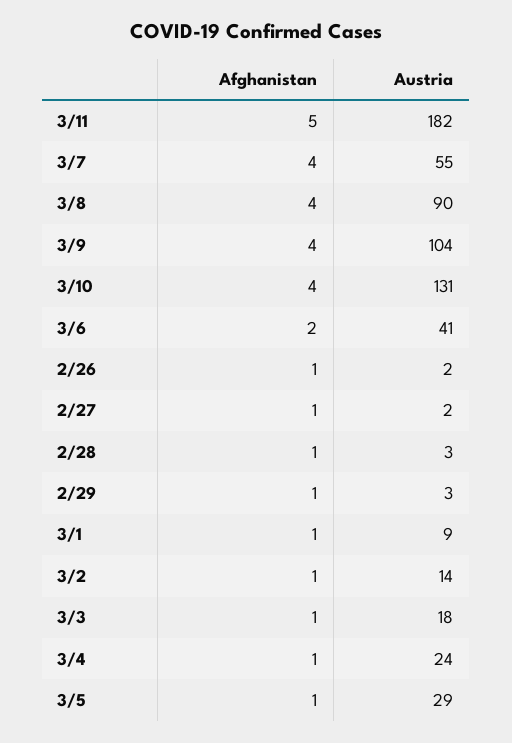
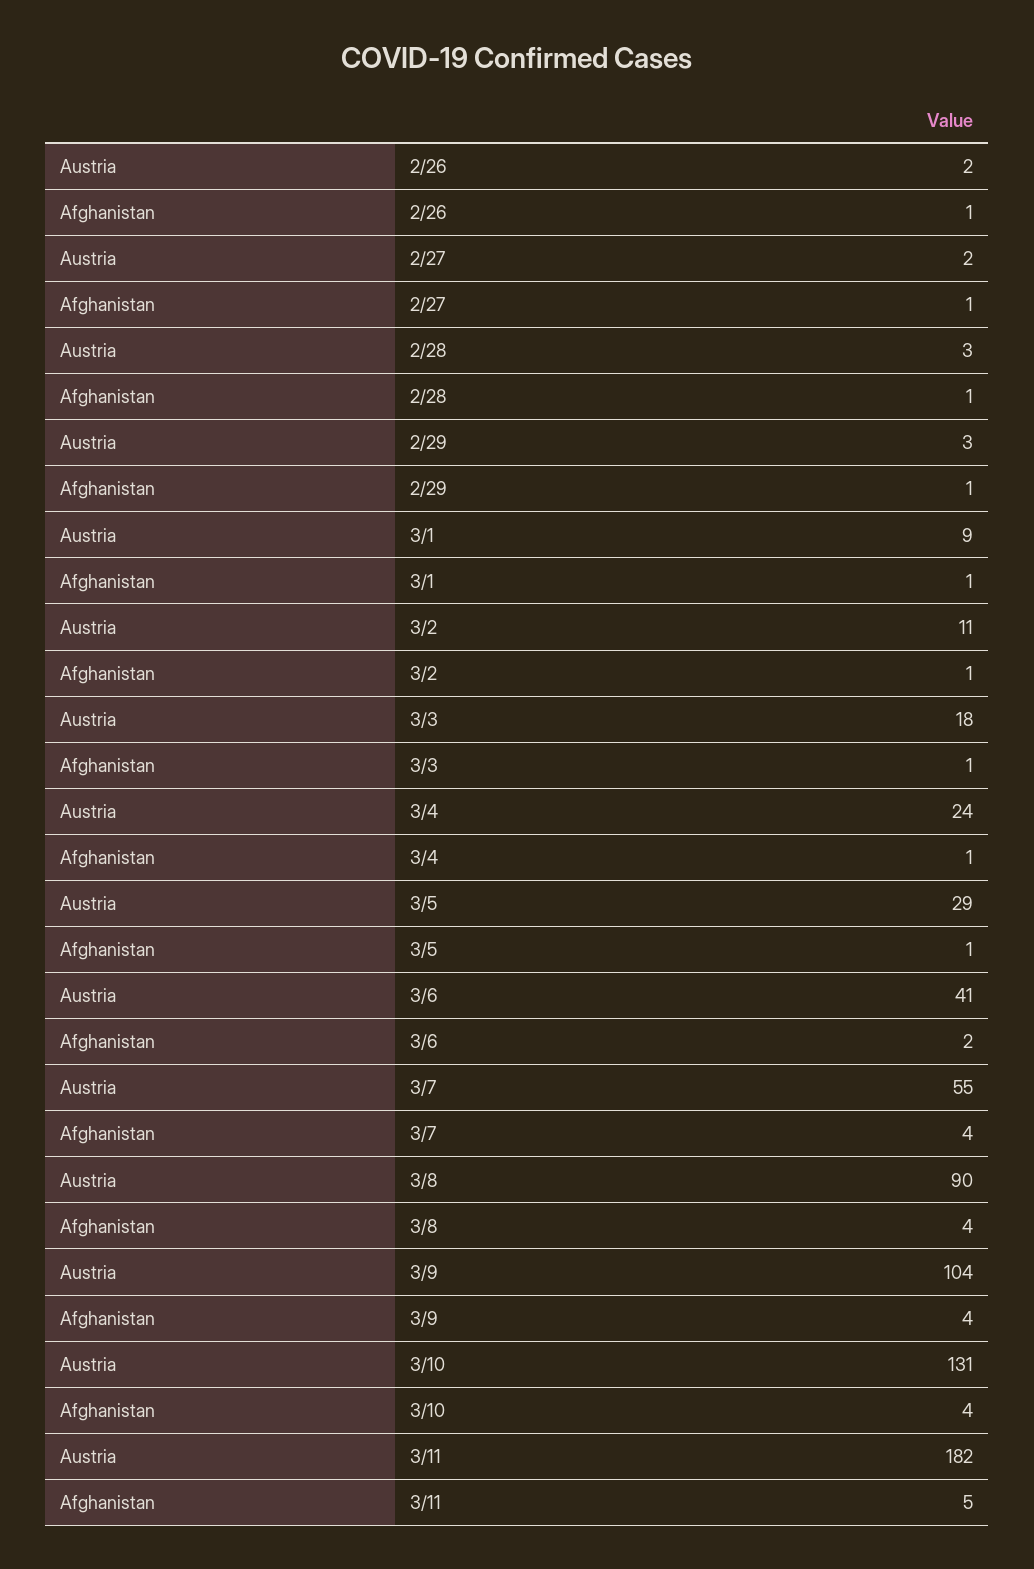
  {
    "Afghanistan": {
      "3/11": 5,
      "3/7": 4,
      "3/8": 4,
      "3/9": 4,
      "3/10": 4,
      "3/6": 2,
      "2/26": 1,
      "2/27": 1,
      "2/28": 1,
      "2/29": 1,
      "3/1": 1,
      "3/2": 1,
      "3/3": 1,
      "3/4": 1,
      "3/5": 1
    },
    "Austria": {
      "3/11": 182,
      "3/7": 55,
      "3/8": 90,
      "3/9": 104,
      "3/10": 131,
      "3/6": 41,
      "2/26": 2,
      "2/27": 2,
      "2/28": 3,
      "2/29": 3,
      "3/1": 9,
-     "3/2": 14,
+     "3/2": 11,
      "3/3": 18,
      "3/4": 24,
      "3/5": 29
    }
  }

